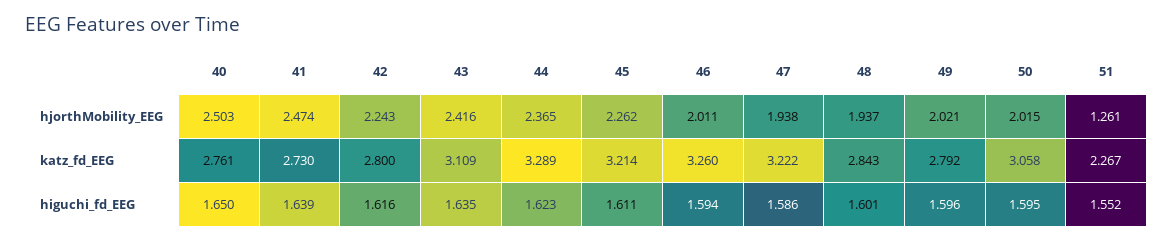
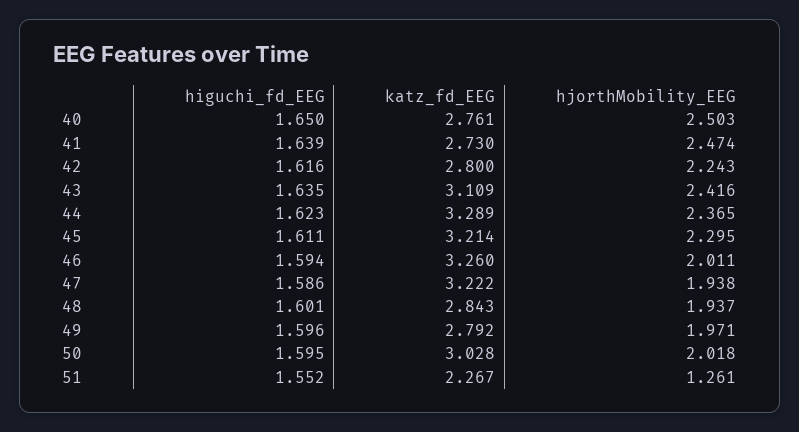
  {
    "40": {
      "hjorthMobility_EEG": 2.503,
      "katz_fd_EEG": 2.761,
      "higuchi_fd_EEG": 1.65
    },
    "41": {
      "hjorthMobility_EEG": 2.474,
      "katz_fd_EEG": 2.73,
      "higuchi_fd_EEG": 1.639
    },
    "42": {
      "hjorthMobility_EEG": 2.243,
      "katz_fd_EEG": 2.8,
      "higuchi_fd_EEG": 1.616
    },
    "43": {
      "hjorthMobility_EEG": 2.416,
      "katz_fd_EEG": 3.109,
      "higuchi_fd_EEG": 1.635
    },
    "44": {
      "hjorthMobility_EEG": 2.365,
      "katz_fd_EEG": 3.289,
      "higuchi_fd_EEG": 1.623
    },
    "45": {
-     "hjorthMobility_EEG": 2.262,
+     "hjorthMobility_EEG": 2.295,
      "katz_fd_EEG": 3.214,
      "higuchi_fd_EEG": 1.611
    },
    "46": {
      "hjorthMobility_EEG": 2.011,
      "katz_fd_EEG": 3.26,
      "higuchi_fd_EEG": 1.594
    },
    "47": {
      "hjorthMobility_EEG": 1.938,
      "katz_fd_EEG": 3.222,
      "higuchi_fd_EEG": 1.586
    },
    "48": {
      "hjorthMobility_EEG": 1.937,
      "katz_fd_EEG": 2.843,
      "higuchi_fd_EEG": 1.601
    },
    "49": {
-     "hjorthMobility_EEG": 2.021,
+     "hjorthMobility_EEG": 1.971,
      "katz_fd_EEG": 2.792,
      "higuchi_fd_EEG": 1.596
    },
    "50": {
-     "hjorthMobility_EEG": 2.015,
+     "hjorthMobility_EEG": 2.018,
-     "katz_fd_EEG": 3.058,
+     "katz_fd_EEG": 3.028,
      "higuchi_fd_EEG": 1.595
    },
    "51": {
      "hjorthMobility_EEG": 1.261,
      "katz_fd_EEG": 2.267,
      "higuchi_fd_EEG": 1.552
    }
  }

